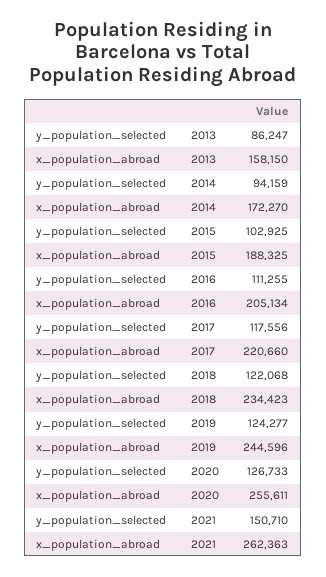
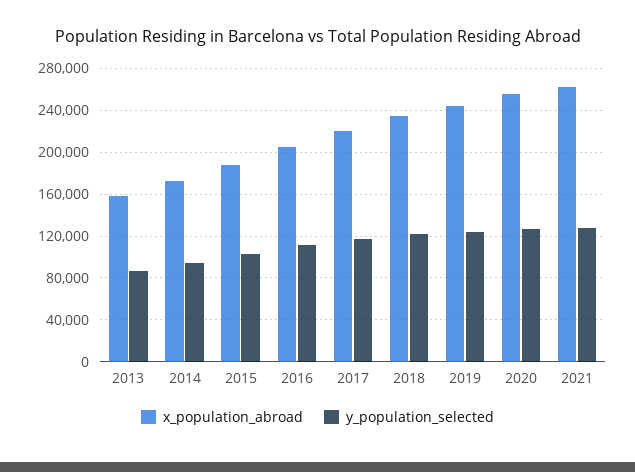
  {
    "y_population_selected": {
      "2013": 86247,
      "2014": 94159,
      "2015": 102925,
      "2016": 111255,
      "2017": 117556,
      "2018": 122068,
      "2019": 124277,
      "2020": 126733,
-     "2021": 150710
+     "2021": 130000
    },
    "x_population_abroad": {
      "2013": 158150,
      "2014": 172270,
      "2015": 188325,
      "2016": 205134,
      "2017": 220660,
      "2018": 234423,
      "2019": 244596,
      "2020": 255611,
      "2021": 262363
    }
  }

